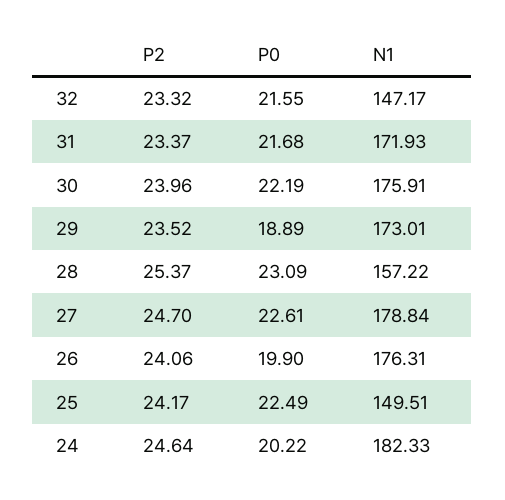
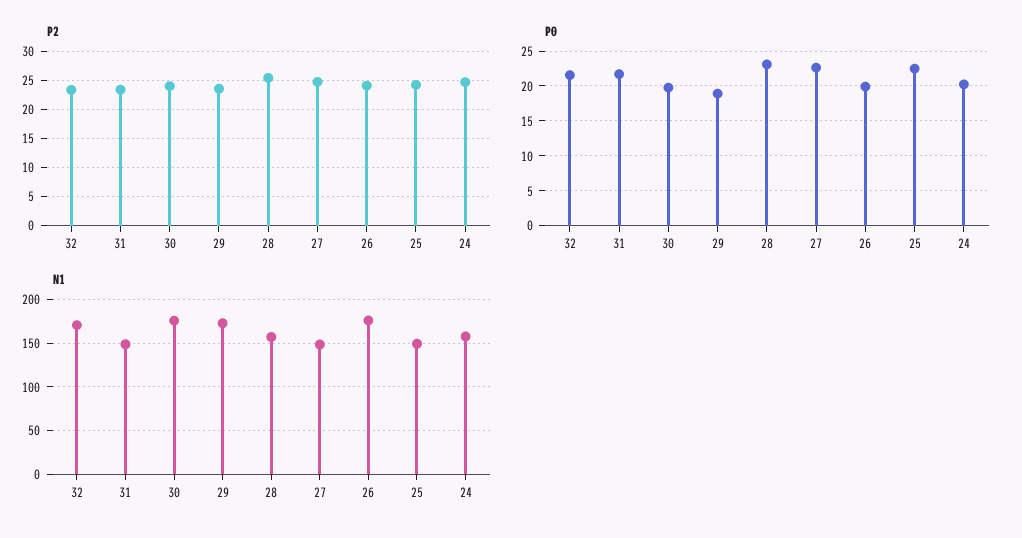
  {
    "P2": {
      "32": 23.32,
      "31": 23.37,
      "30": 23.96,
      "29": 23.52,
      "28": 25.37,
      "27": 24.7,
      "26": 24.06,
      "25": 24.17,
      "24": 24.64
    },
    "P0": {
      "32": 21.55,
      "31": 21.68,
-     "30": 22.19,
+     "30": 20,
      "29": 18.89,
      "28": 23.09,
      "27": 22.61,
      "26": 19.9,
      "25": 22.49,
      "24": 20.22
    },
    "N1": {
-     "32": 147.17,
+     "32": 170,
-     "31": 171.93,
+     "31": 150,
      "30": 175.91,
      "29": 173.01,
      "28": 157.22,
-     "27": 178.84,
+     "27": 150,
      "26": 176.31,
      "25": 149.51,
-     "24": 182.33
+     "24": 160
    }
  }

